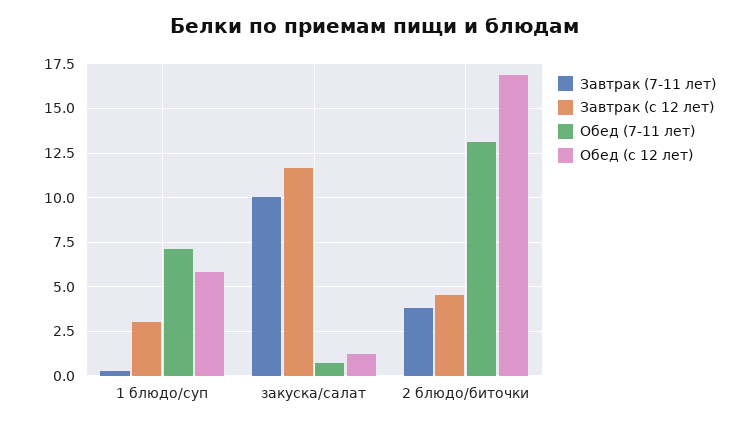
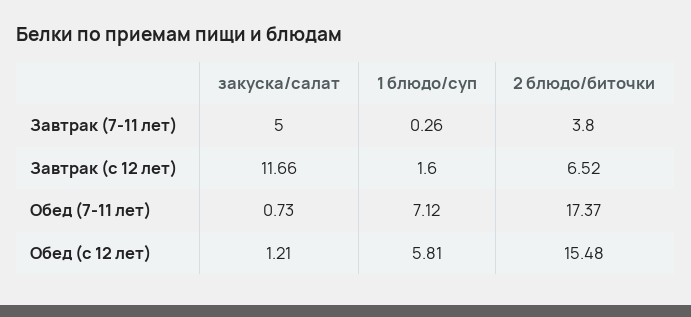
  {
    "Завтрак (7-11 лет)": {
      "1 блюдо/суп": 0.26,
-     "закуска/салат": 10,
+     "закуска/салат": 5,
      "2 блюдо/биточки": 3.8
    },
    "Завтрак (с 12 лет)": {
-     "1 блюдо/суп": 3,
+     "1 блюдо/суп": 1.6,
      "закуска/салат": 11.66,
-     "2 блюдо/биточки": 4.5
+     "2 блюдо/биточки": 6.52
    },
    "Обед (7-11 лет)": {
      "1 блюдо/суп": 7.12,
      "закуска/салат": 0.73,
-     "2 блюдо/биточки": 13
+     "2 блюдо/биточки": 17.37
    },
    "Обед (с 12 лет)": {
      "1 блюдо/суп": 5.81,
      "закуска/салат": 1.21,
-     "2 блюдо/биточки": 17
+     "2 блюдо/биточки": 15.48
    }
  }

